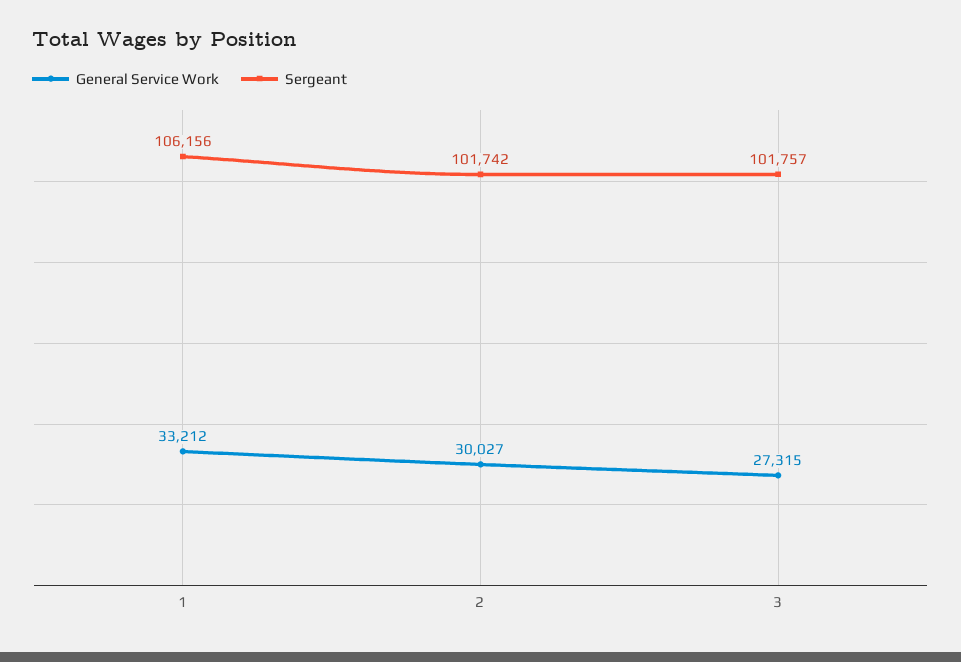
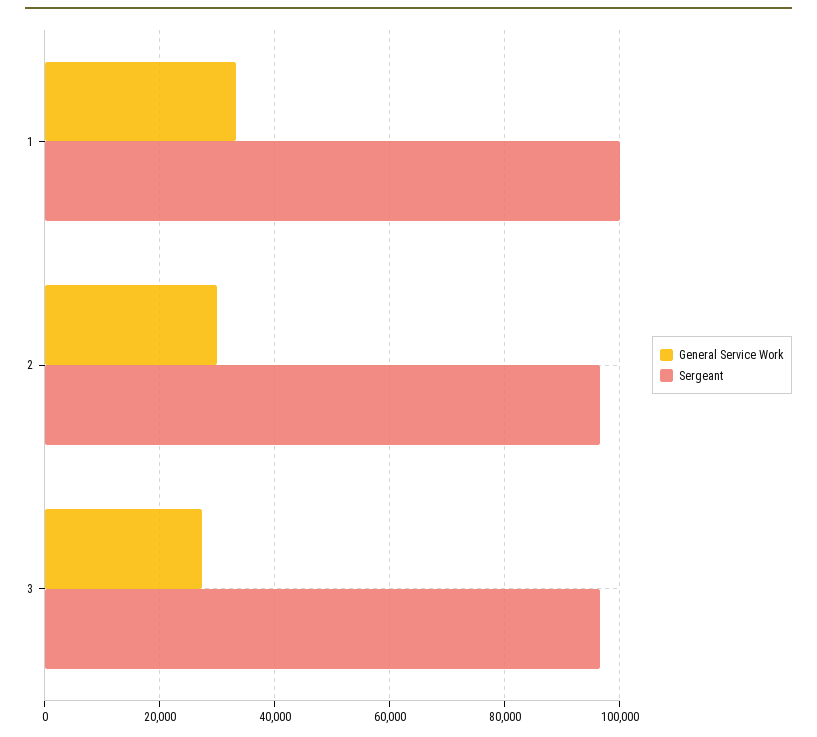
  {
    "General Service Work": {
      "1": 33212,
      "2": 30027,
      "3": 27315
    },
    "Sergeant": {
-     "1": 106156,
+     "1": 100000,
-     "2": 101742,
+     "2": 96000,
-     "3": 101757
+     "3": 96000
    }
  }

